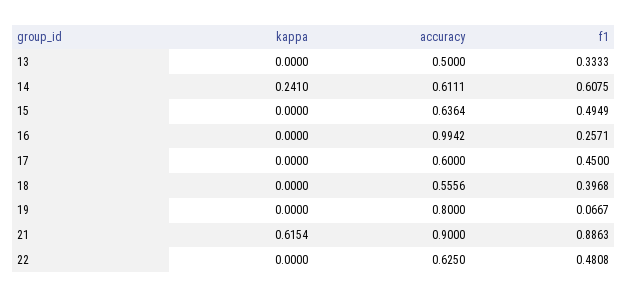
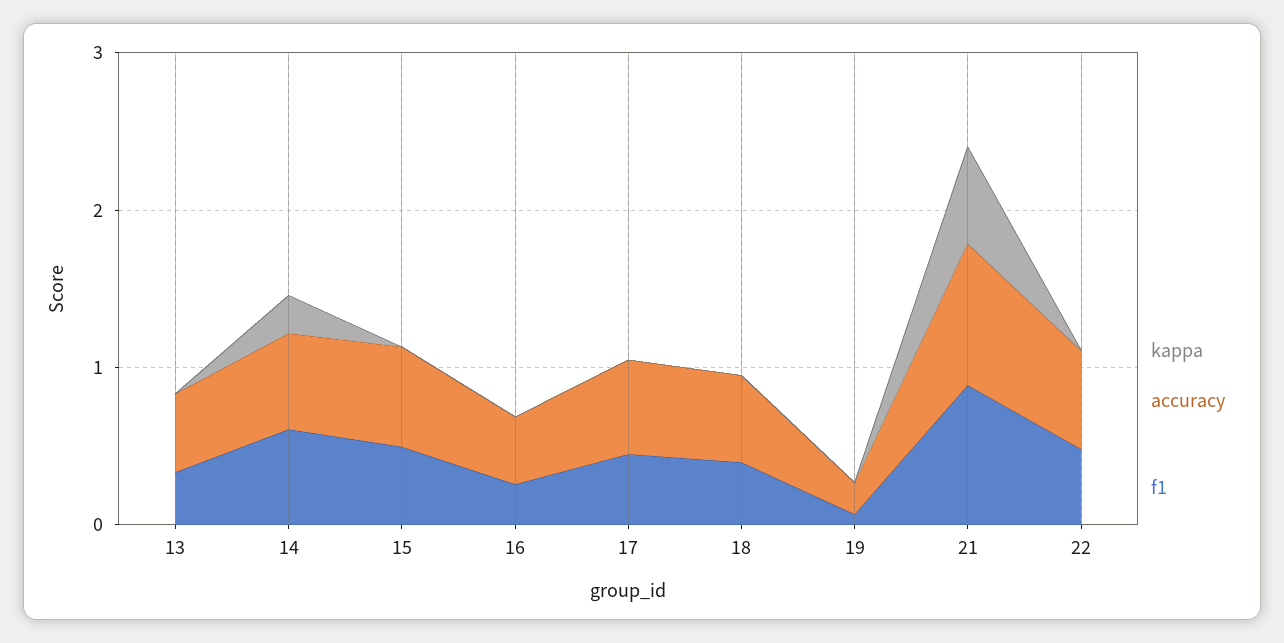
  {
    "kappa": {
      "13": 0,
      "14": 0.241,
      "15": 0,
      "16": 0,
      "17": 0,
      "18": 0,
      "19": 0,
      "21": 0.6154,
      "22": 0
    },
    "accuracy": {
      "13": 0.5,
      "14": 0.6111,
      "15": 0.6364,
-     "16": 0.9942,
+     "16": 0.4,
      "17": 0.6,
      "18": 0.5556,
-     "19": 0.8,
+     "19": 0.2,
      "21": 0.9,
      "22": 0.625
    },
    "f1": {
      "13": 0.3333,
      "14": 0.6075,
      "15": 0.4949,
      "16": 0.2571,
      "17": 0.45,
      "18": 0.3968,
      "19": 0.0667,
      "21": 0.8863,
      "22": 0.4808
    }
  }

